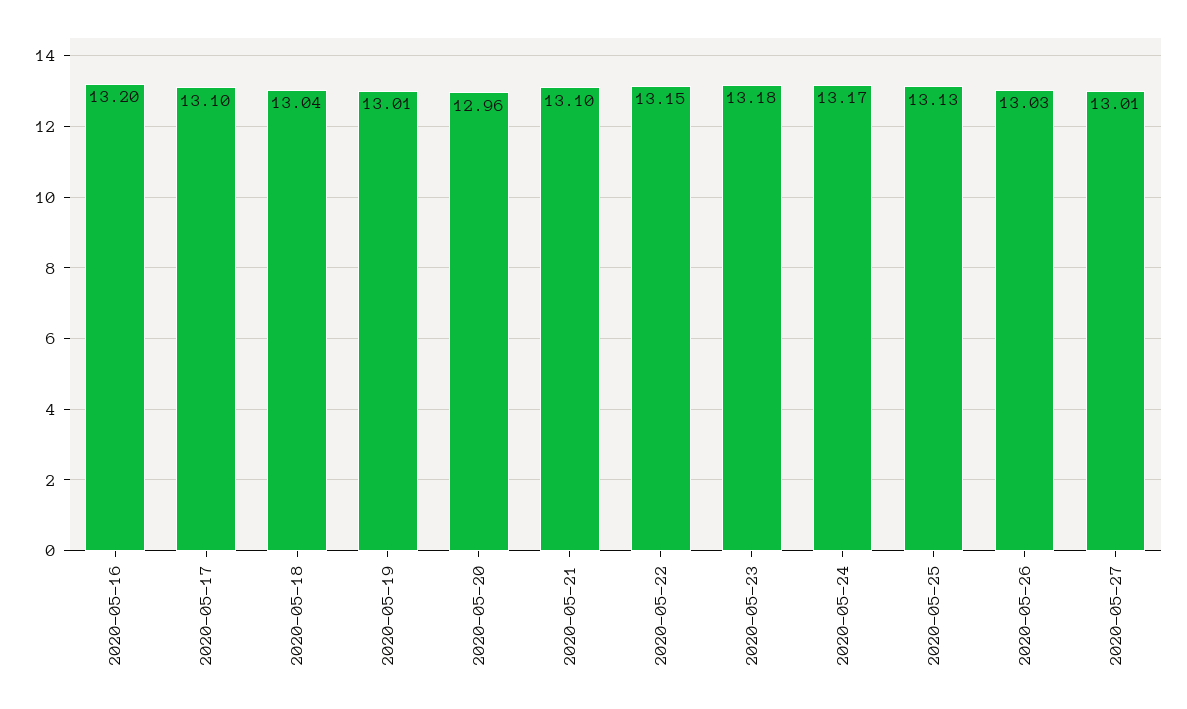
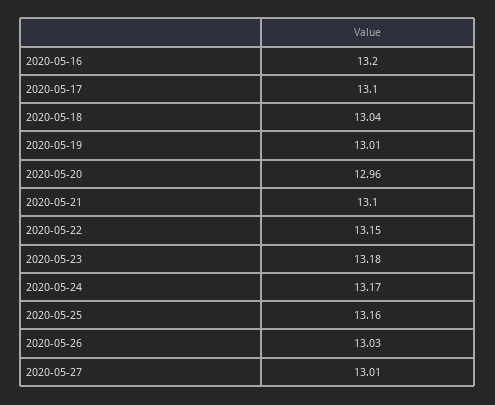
  {
    "2020-05-16": 13.2,
    "2020-05-17": 13.1,
    "2020-05-18": 13.04,
    "2020-05-19": 13.01,
    "2020-05-20": 12.96,
    "2020-05-21": 13.1,
    "2020-05-22": 13.15,
    "2020-05-23": 13.18,
    "2020-05-24": 13.17,
-   "2020-05-25": 13.13,
+   "2020-05-25": 13.16,
    "2020-05-26": 13.03,
    "2020-05-27": 13.01
  }

